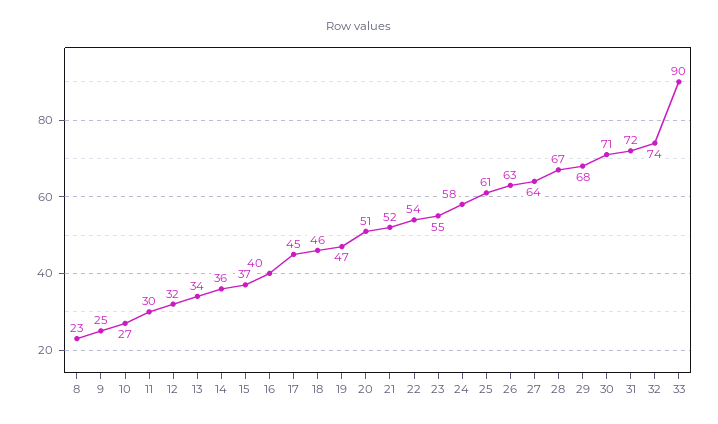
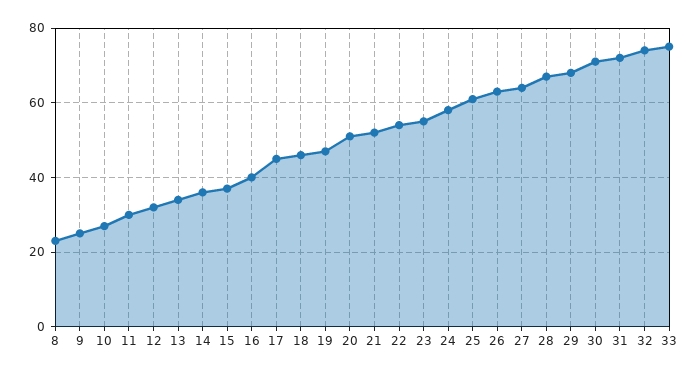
  {
    "8": 23,
    "9": 25,
    "10": 27,
    "11": 30,
    "12": 32,
    "13": 34,
    "14": 36,
    "15": 37,
    "16": 40,
    "17": 45,
    "18": 46,
    "19": 47,
    "20": 51,
    "21": 52,
    "22": 54,
    "23": 55,
    "24": 58,
    "25": 61,
    "26": 63,
    "27": 64,
    "28": 67,
    "29": 68,
    "30": 71,
    "31": 72,
    "32": 74,
-   "33": 90
+   "33": 75
  }

